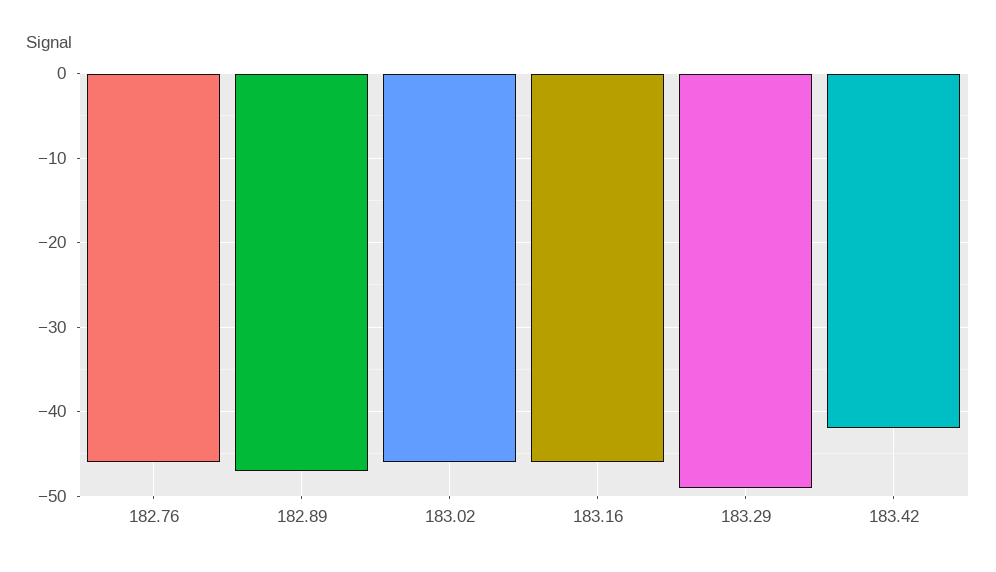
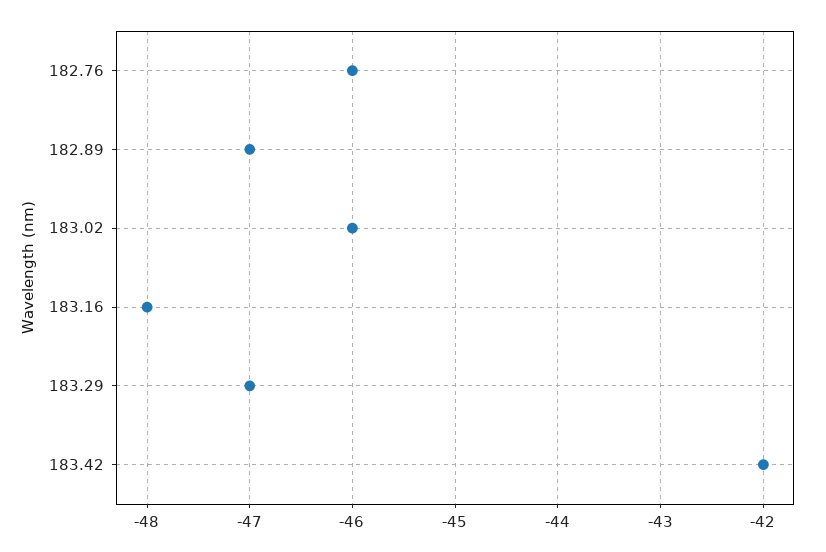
  {
    "182.76": -46,
    "182.89": -47,
    "183.02": -46,
-   "183.16": -46,
+   "183.16": -48,
-   "183.29": -49,
+   "183.29": -47,
    "183.42": -42
  }

